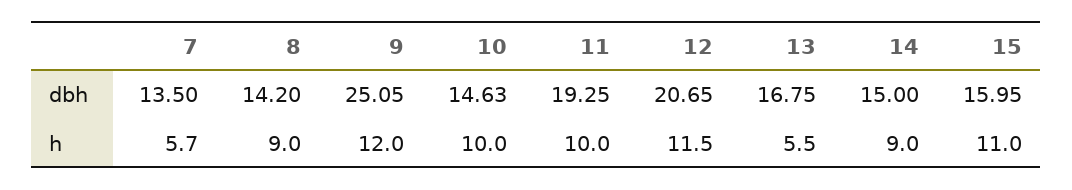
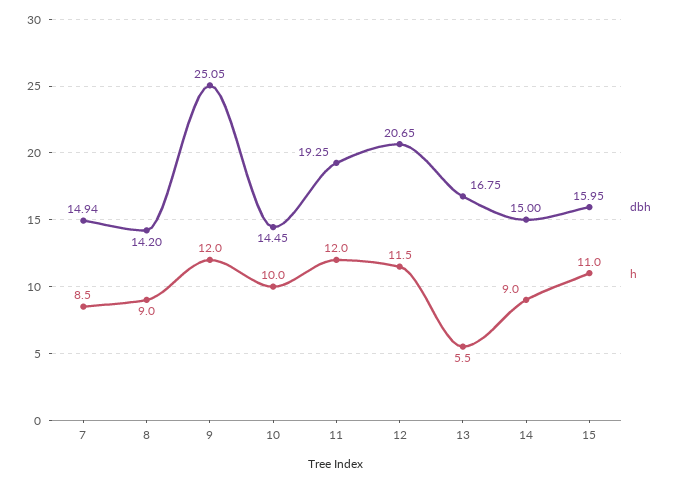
  {
    "dbh": {
-     "7": 13.5,
+     "7": 14.94,
      "8": 14.2,
      "9": 25.05,
-     "10": 14.63,
+     "10": 14.45,
      "11": 19.25,
      "12": 20.65,
      "13": 16.75,
      "14": 15,
      "15": 15.95
    },
    "h": {
-     "7": 5.7,
+     "7": 8.5,
      "8": 9,
      "9": 12,
      "10": 10,
-     "11": 10,
+     "11": 12,
      "12": 11.5,
      "13": 5.5,
      "14": 9,
      "15": 11
    }
  }

